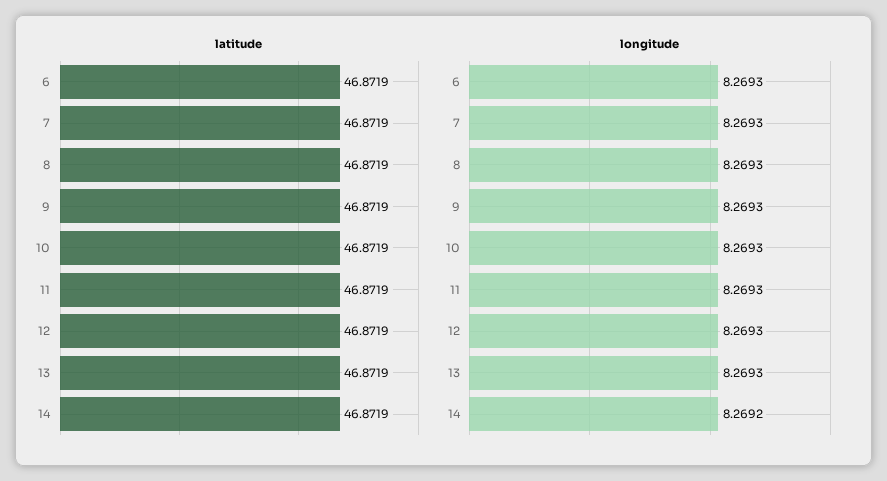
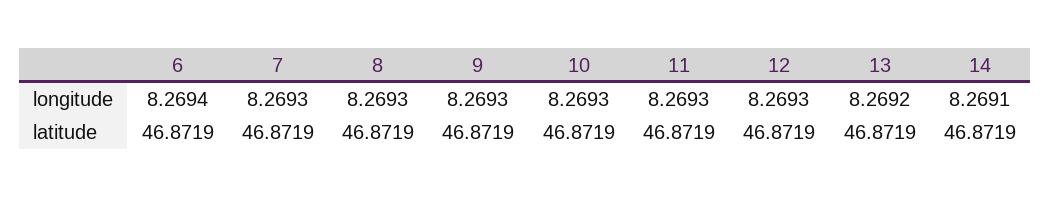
  {
    "latitude": {
      "6": 46.8719,
      "7": 46.8719,
      "8": 46.8719,
      "9": 46.8719,
      "10": 46.8719,
      "11": 46.8719,
      "12": 46.8719,
      "13": 46.8719,
      "14": 46.8719
    },
    "longitude": {
-     "6": 8.2693,
+     "6": 8.2694,
      "7": 8.2693,
      "8": 8.2693,
      "9": 8.2693,
      "10": 8.2693,
      "11": 8.2693,
      "12": 8.2693,
-     "13": 8.2693,
+     "13": 8.2692,
-     "14": 8.2692
+     "14": 8.2691
    }
  }

